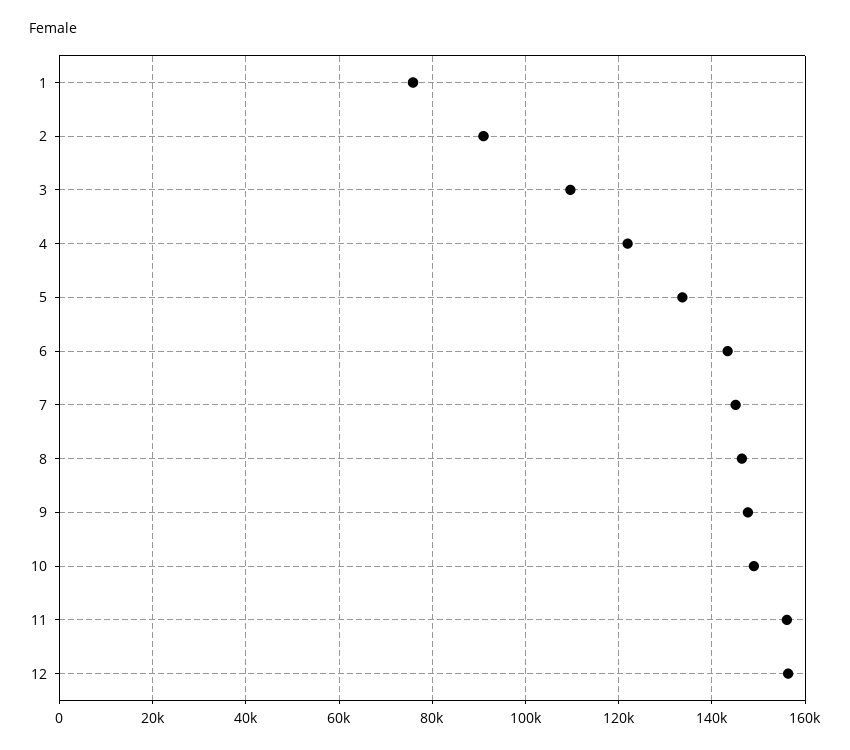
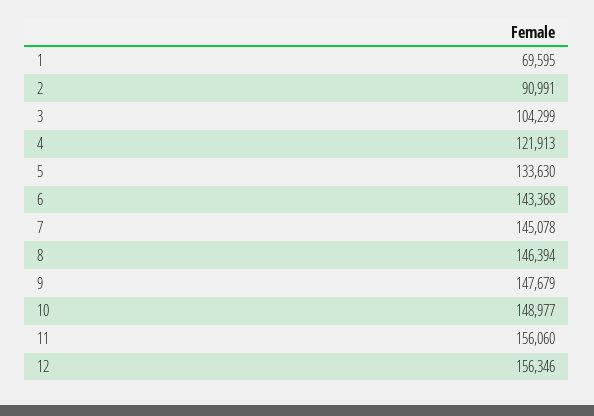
  {
-   "1": 76000,
+   "1": 69595,
    "2": 90991,
-   "3": 110000,
+   "3": 104299,
    "4": 121913,
    "5": 133630,
    "6": 143368,
    "7": 145078,
    "8": 146394,
    "9": 147679,
    "10": 148977,
    "11": 156060,
    "12": 156346
  }

